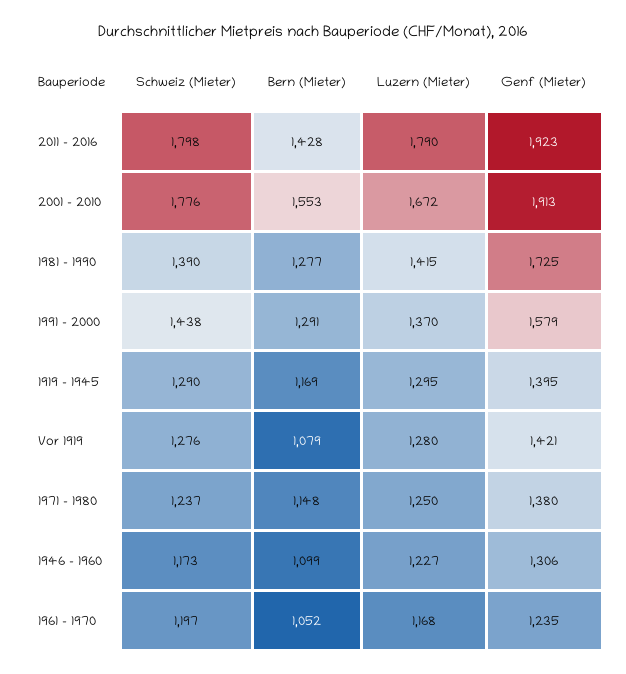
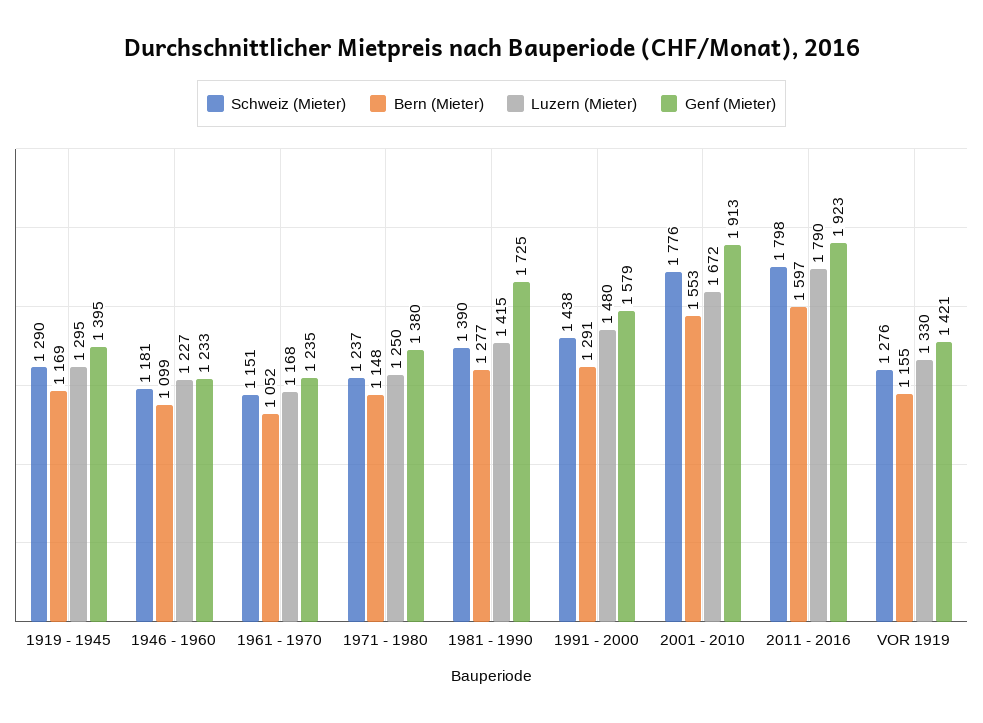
  {
    "Schweiz (Mieter)": {
      "2011 - 2016": 1798,
      "2001 - 2010": 1776,
      "1981 - 1990": 1390,
      "1991 - 2000": 1438,
      "1919 - 1945": 1290,
      "Vor 1919": 1276,
      "1971 - 1980": 1237,
-     "1946 - 1960": 1173,
+     "1946 - 1960": 1181,
-     "1961 - 1970": 1197
+     "1961 - 1970": 1151
    },
    "Bern (Mieter)": {
-     "2011 - 2016": 1428,
+     "2011 - 2016": 1597,
      "2001 - 2010": 1553,
      "1981 - 1990": 1277,
      "1991 - 2000": 1291,
      "1919 - 1945": 1169,
-     "Vor 1919": 1079,
+     "Vor 1919": 1155,
      "1971 - 1980": 1148,
      "1946 - 1960": 1099,
      "1961 - 1970": 1052
    },
    "Luzern (Mieter)": {
      "2011 - 2016": 1790,
      "2001 - 2010": 1672,
      "1981 - 1990": 1415,
-     "1991 - 2000": 1370,
+     "1991 - 2000": 1480,
      "1919 - 1945": 1295,
-     "Vor 1919": 1280,
+     "Vor 1919": 1330,
      "1971 - 1980": 1250,
      "1946 - 1960": 1227,
      "1961 - 1970": 1168
    },
    "Genf (Mieter)": {
      "2011 - 2016": 1923,
      "2001 - 2010": 1913,
      "1981 - 1990": 1725,
      "1991 - 2000": 1579,
      "1919 - 1945": 1395,
      "Vor 1919": 1421,
      "1971 - 1980": 1380,
-     "1946 - 1960": 1306,
+     "1946 - 1960": 1233,
      "1961 - 1970": 1235
    }
  }

